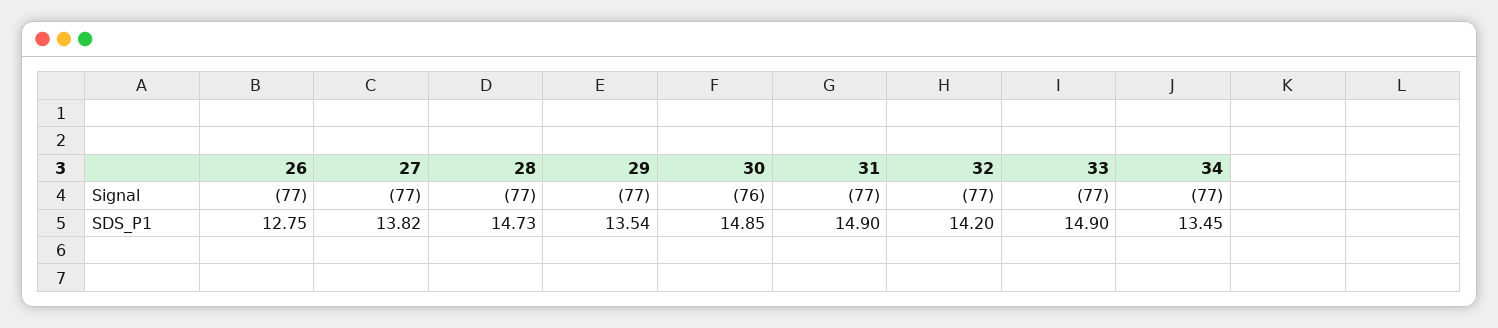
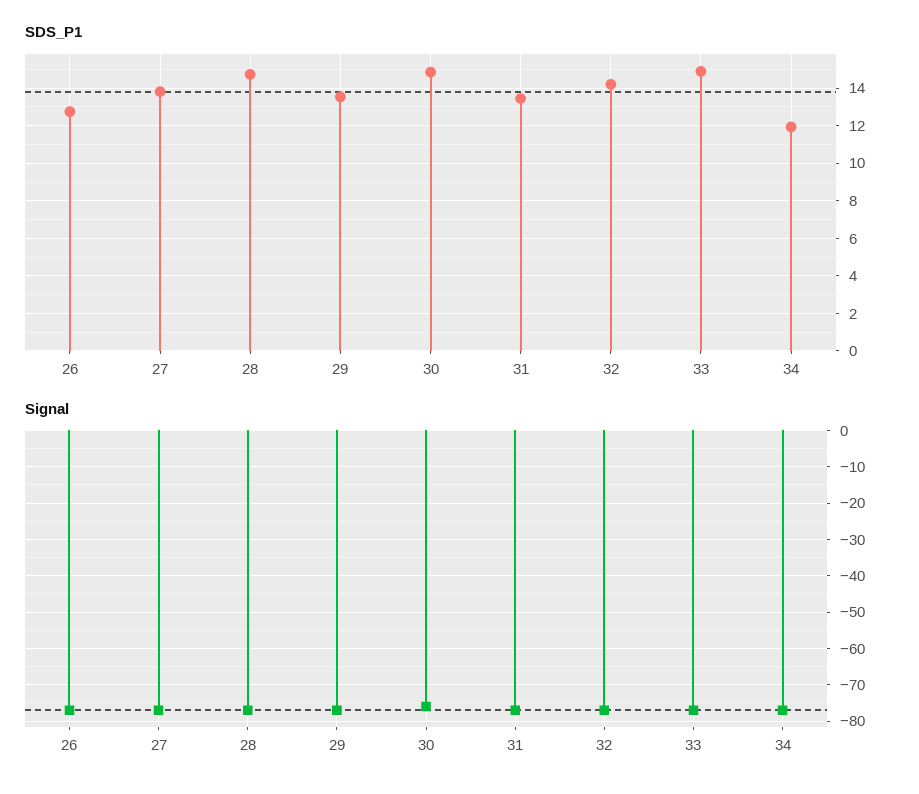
  {
    "Signal": {
      "26": -77,
      "27": -77,
      "28": -77,
      "29": -77,
      "30": -76,
      "31": -77,
      "32": -77,
      "33": -77,
      "34": -77
    },
    "SDS_P1": {
      "26": 12.75,
      "27": 13.82,
      "28": 14.73,
      "29": 13.54,
      "30": 14.85,
-     "31": 14.9,
+     "31": 13.5,
      "32": 14.2,
      "33": 14.9,
-     "34": 13.45
+     "34": 12
    }
  }

